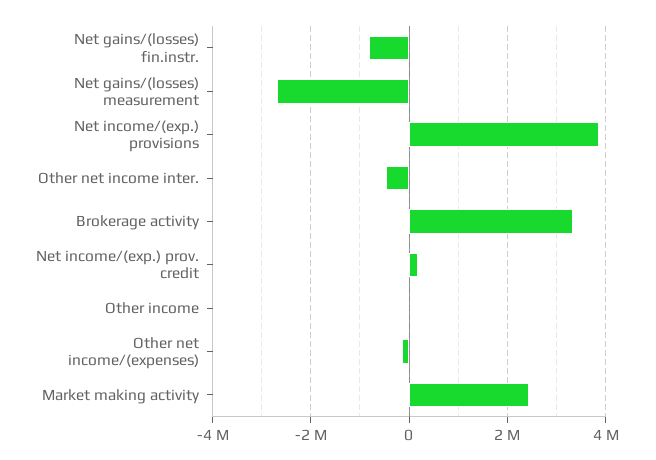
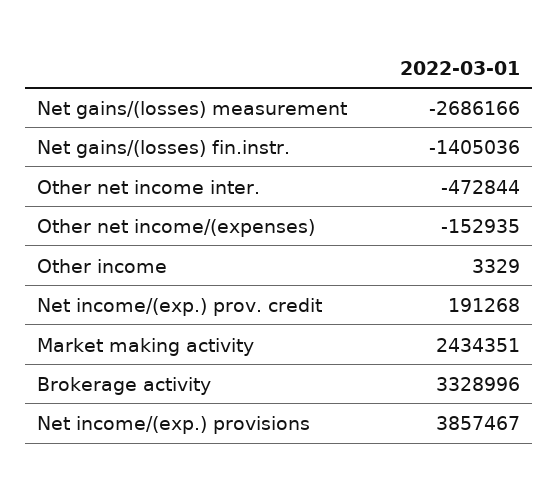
  {
-   "Net gains/(losses) fin.instr.": -800000,
+   "Net gains/(losses) fin.instr.": -1405036,
    "Net gains/(losses) measurement": -2686166,
    "Net income/(exp.) provisions": 3857467,
    "Other net income inter.": -472844,
    "Brokerage activity": 3328996,
    "Net income/(exp.) prov. credit": 191268,
    "Other income": 3329,
    "Other net income/(expenses)": -152935,
    "Market making activity": 2434351
  }

